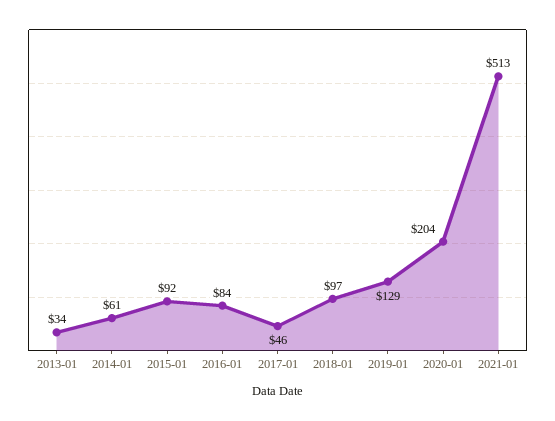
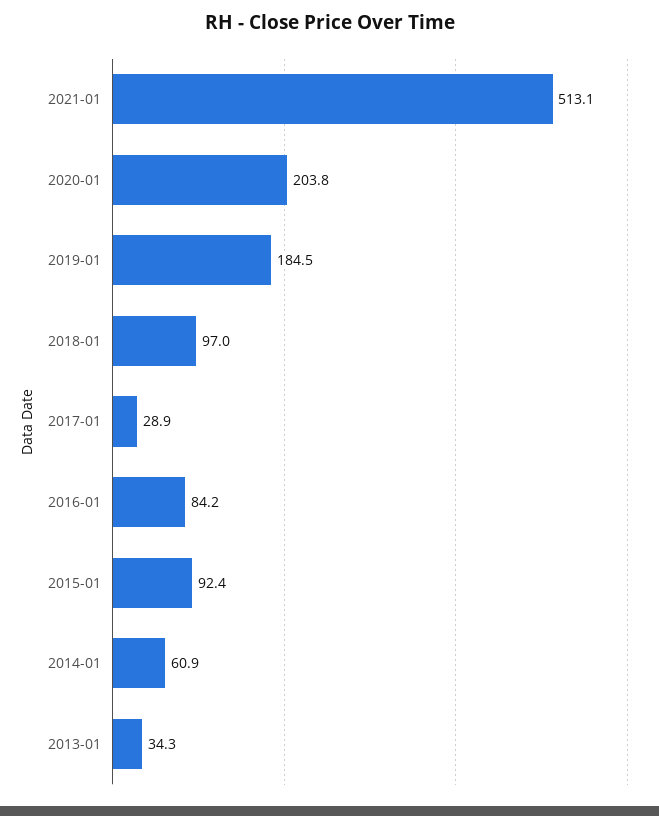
  {
    "2013-01": 34.3,
    "2014-01": 60.9,
    "2015-01": 92.4,
    "2016-01": 84.2,
-   "2017-01": 46,
+   "2017-01": 28.9,
    "2018-01": 97,
-   "2019-01": 129,
+   "2019-01": 184.5,
    "2020-01": 203.8,
    "2021-01": 513.1
  }

